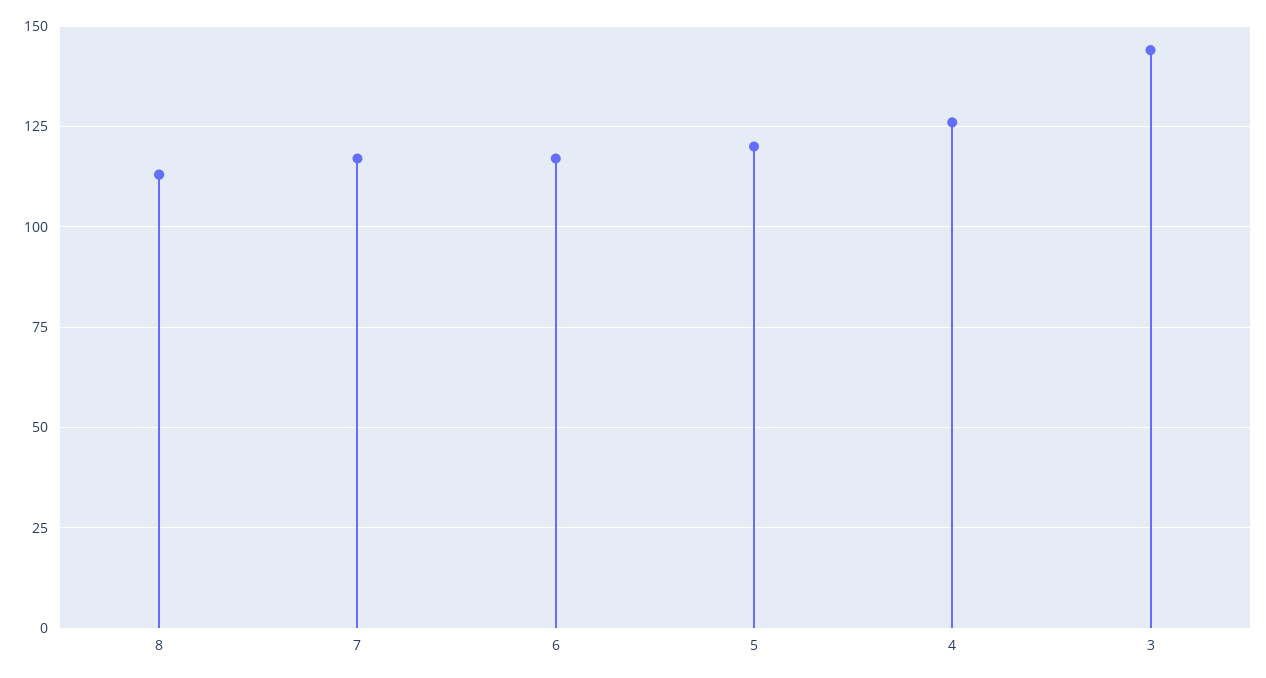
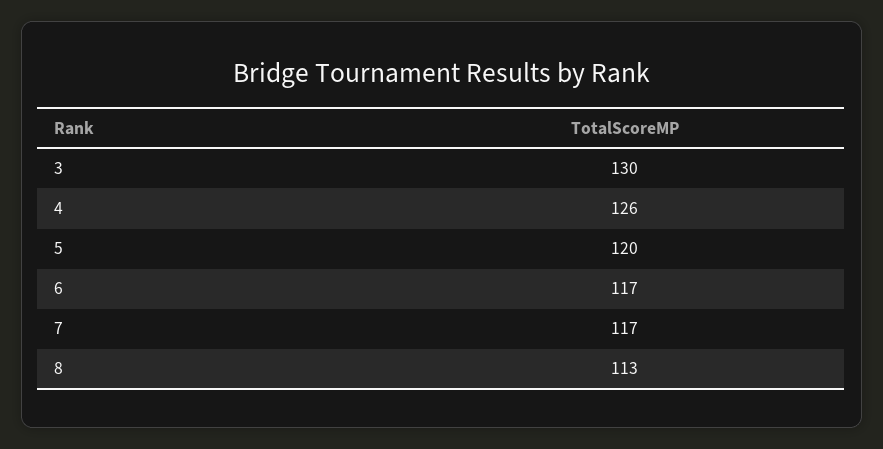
  {
    "8": 113,
    "7": 117,
    "6": 117,
    "5": 120,
    "4": 126,
-   "3": 145
+   "3": 130
  }

